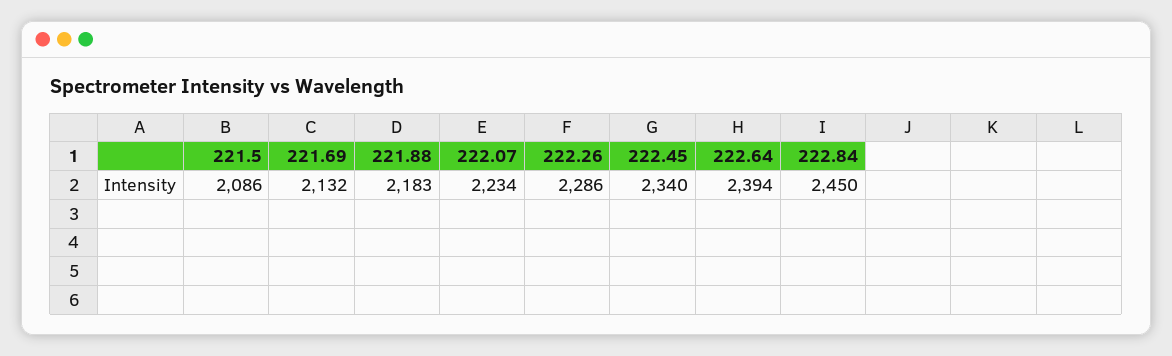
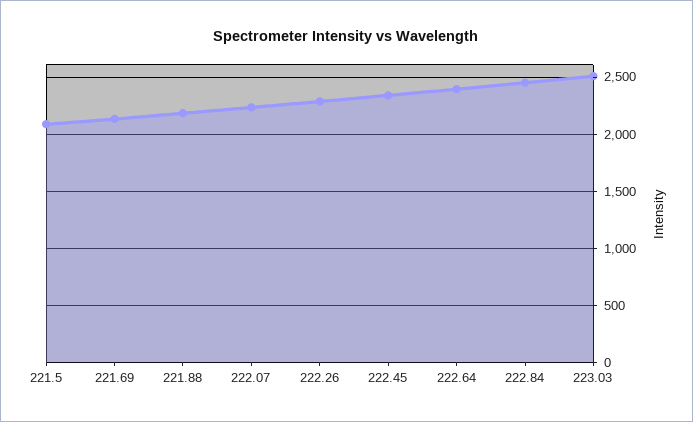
  {
    "221.5": 2086,
    "221.69": 2132,
    "221.88": 2183,
    "222.07": 2234,
    "222.26": 2286,
    "222.45": 2340,
    "222.64": 2394,
-   "222.84": 2450
+   "222.84": 2450,
+   "223.03": 2500
  }

